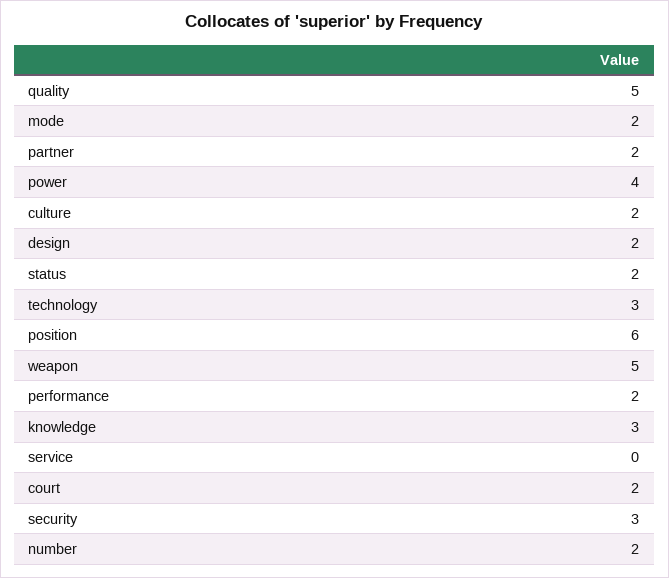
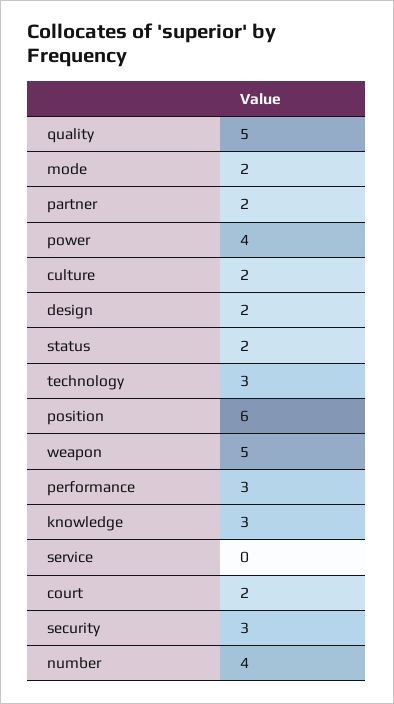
  {
    "quality": 5,
    "mode": 2,
    "partner": 2,
    "power": 4,
    "culture": 2,
    "design": 2,
    "status": 2,
    "technology": 3,
    "position": 6,
    "weapon": 5,
-   "performance": 2,
+   "performance": 3,
    "knowledge": 3,
    "service": 0,
    "court": 2,
    "security": 3,
-   "number": 2
+   "number": 4
  }

